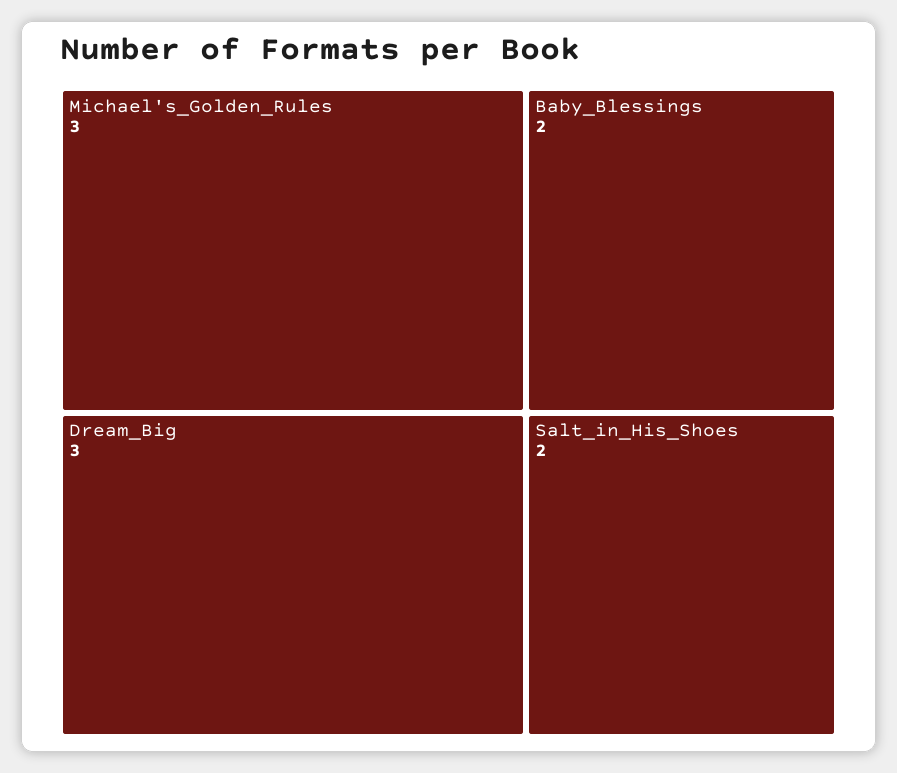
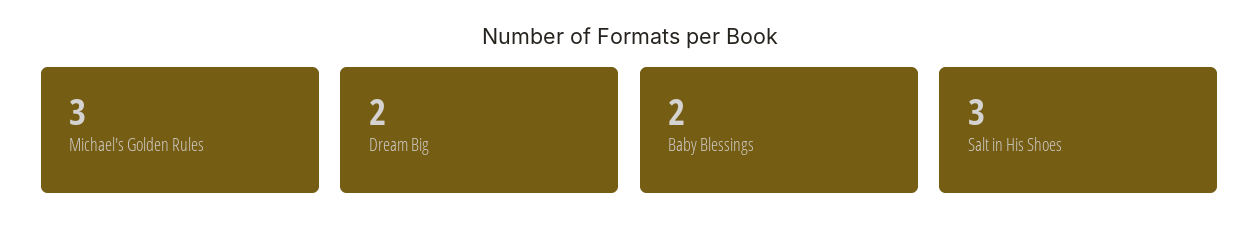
  {
    "Michael's_Golden_Rules": 3,
-   "Dream_Big": 3,
+   "Dream_Big": 2,
    "Baby_Blessings": 2,
-   "Salt_in_His_Shoes": 2
+   "Salt_in_His_Shoes": 3
  }

